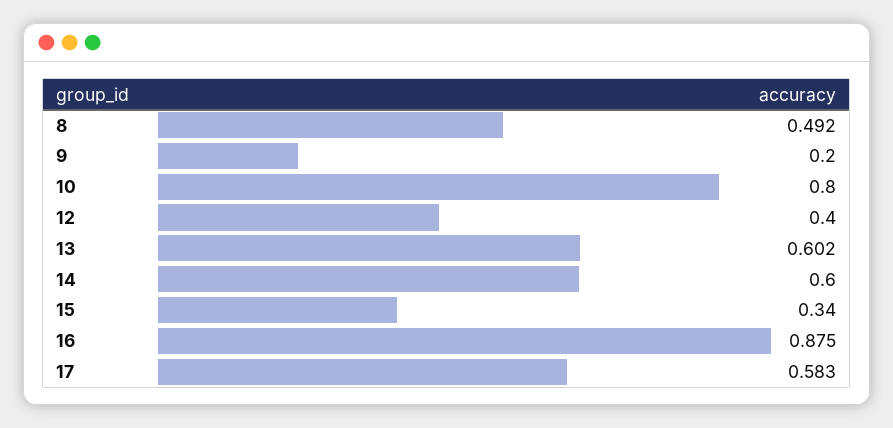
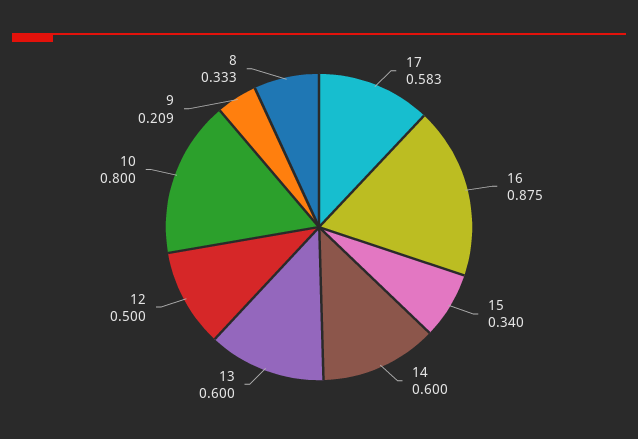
  {
-   "8": 0.492,
+   "8": 0.333,
-   "9": 0.2,
+   "9": 0.209,
    "10": 0.8,
-   "12": 0.4,
+   "12": 0.5,
-   "13": 0.602,
+   "13": 0.6,
    "14": 0.6,
    "15": 0.34,
    "16": 0.875,
    "17": 0.583
  }

